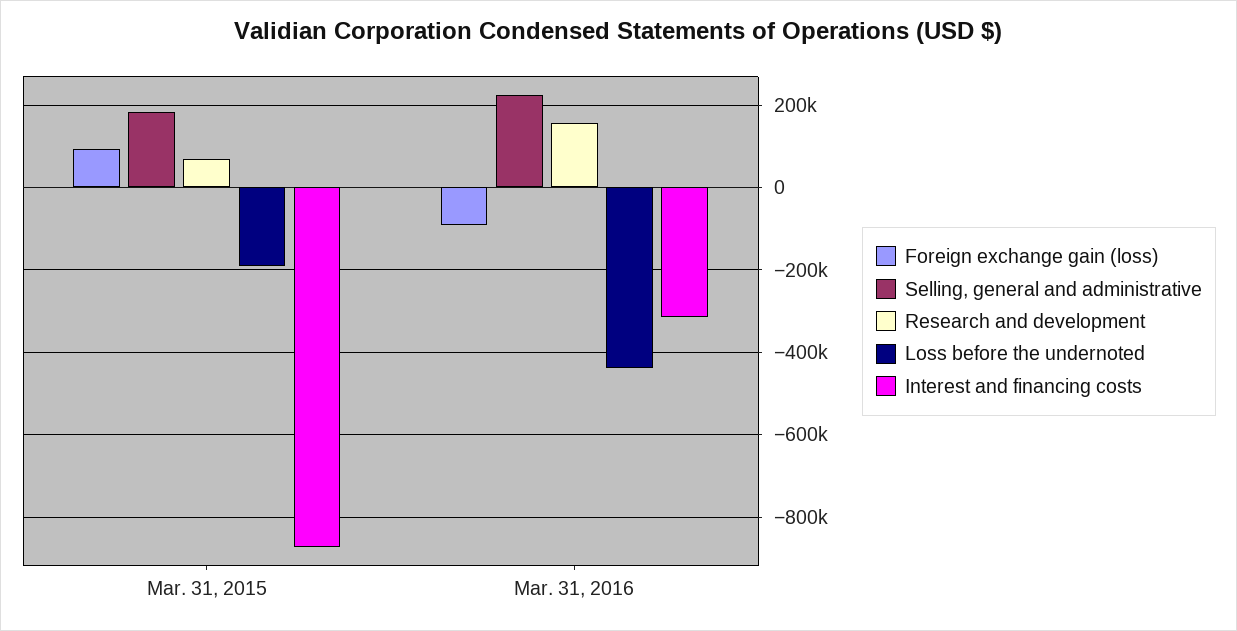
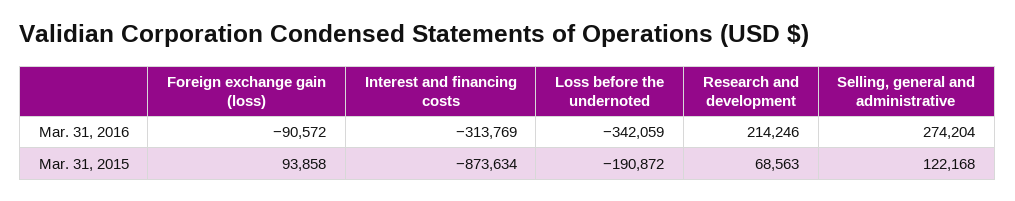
  {
    "Foreign exchange gain (loss)": {
      "Mar. 31, 2015": 93858,
      "Mar. 31, 2016": -90572
    },
    "Selling, general and administrative": {
-     "Mar. 31, 2015": 180000,
+     "Mar. 31, 2015": 122168,
-     "Mar. 31, 2016": 220000
+     "Mar. 31, 2016": 274204
    },
    "Research and development": {
      "Mar. 31, 2015": 68563,
-     "Mar. 31, 2016": 160000
+     "Mar. 31, 2016": 214246
    },
    "Loss before the undernoted": {
      "Mar. 31, 2015": -190872,
-     "Mar. 31, 2016": -440000
+     "Mar. 31, 2016": -342059
    },
    "Interest and financing costs": {
      "Mar. 31, 2015": -873634,
      "Mar. 31, 2016": -313769
    }
  }

